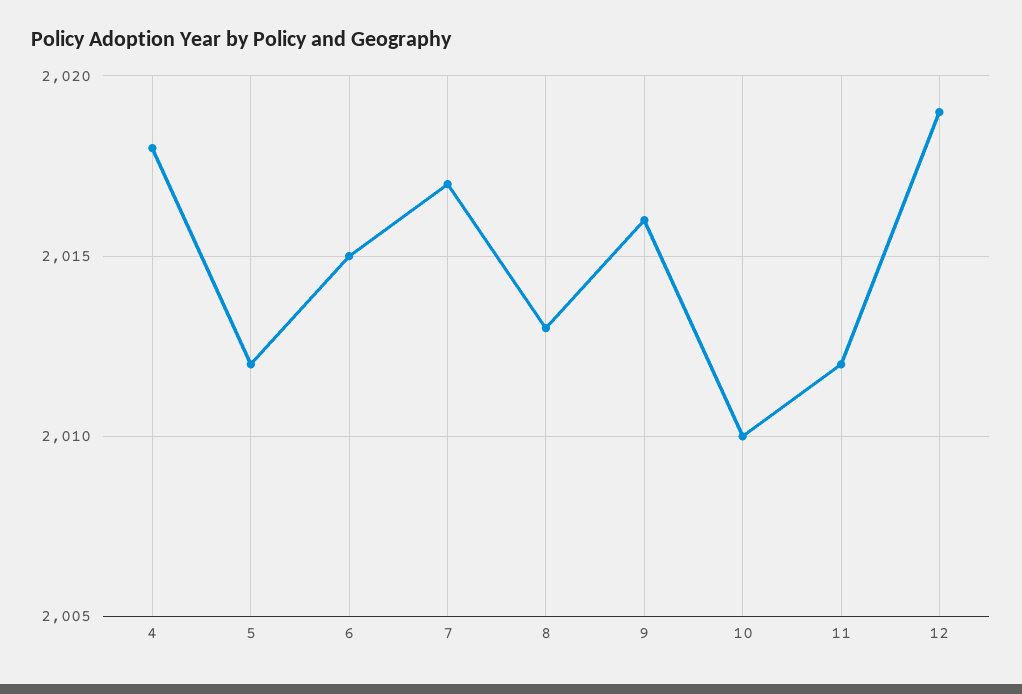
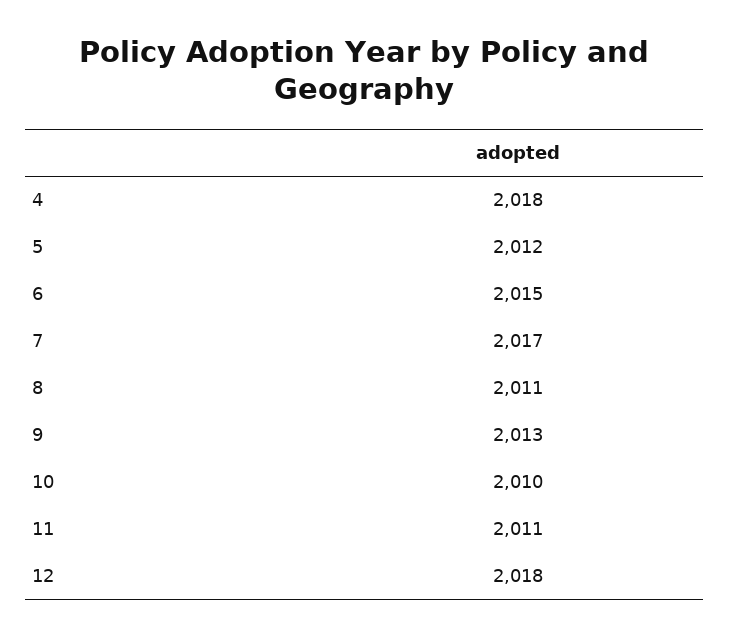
  {
    "4": 2018,
    "5": 2012,
    "6": 2015,
    "7": 2017,
-   "8": 2013,
+   "8": 2011,
-   "9": 2016,
+   "9": 2013,
    "10": 2010,
-   "11": 2012,
+   "11": 2011,
-   "12": 2019
+   "12": 2018
  }

